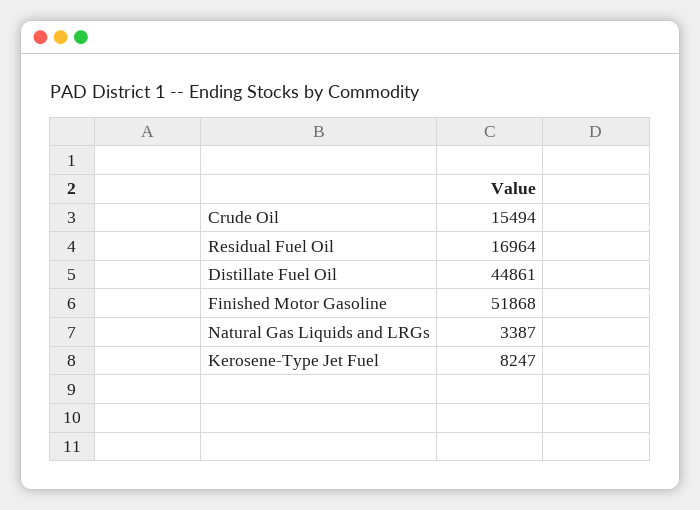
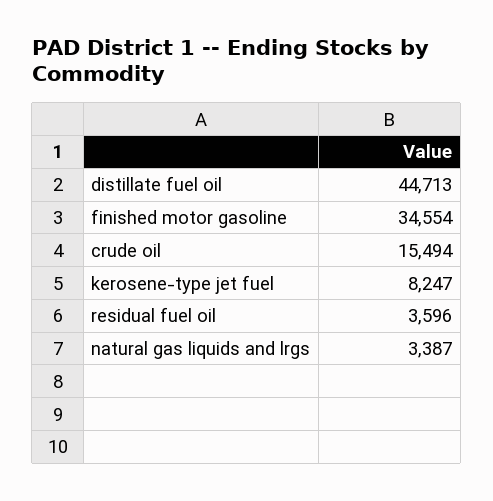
  {
    "Crude Oil": 15494,
-   "Residual Fuel Oil": 16964,
+   "Residual Fuel Oil": 3596,
-   "Distillate Fuel Oil": 44861,
+   "Distillate Fuel Oil": 44713,
-   "Finished Motor Gasoline": 51868,
+   "Finished Motor Gasoline": 34554,
    "Natural Gas Liquids and LRGs": 3387,
    "Kerosene-Type Jet Fuel": 8247
  }

